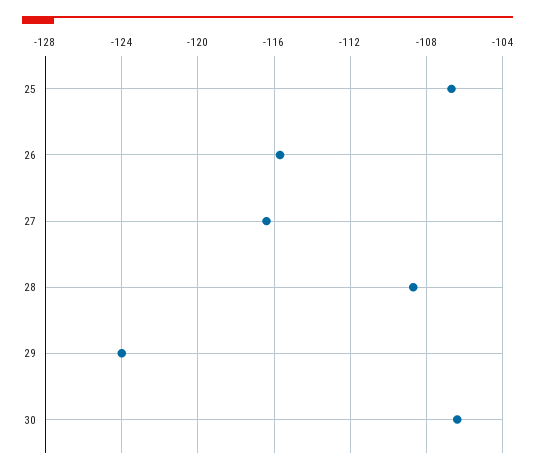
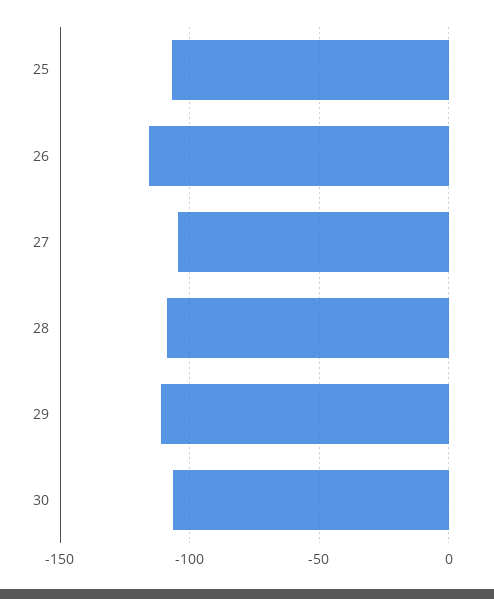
  {
    "25": -106.5,
    "26": -115.5,
-   "27": -116.5,
+   "27": -105,
    "28": -108.5,
-   "29": -124,
+   "29": -110,
    "30": -106.5
  }

